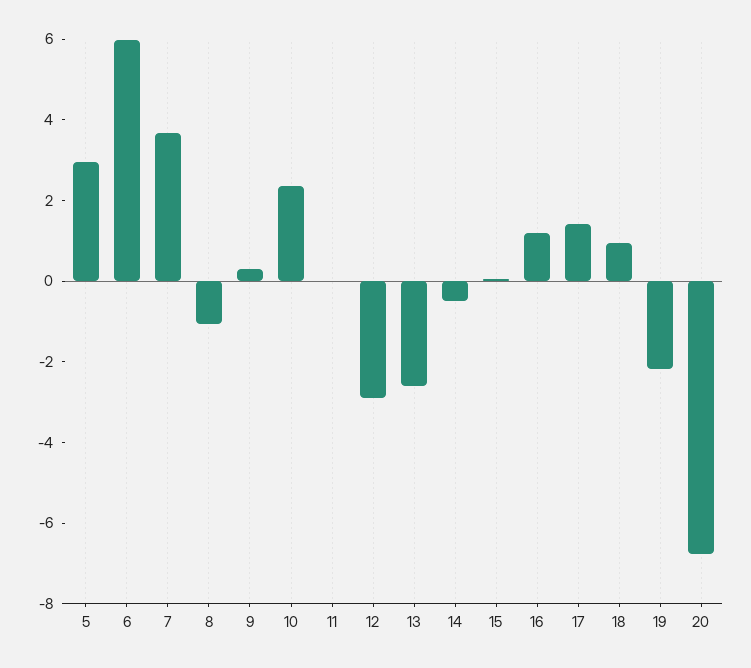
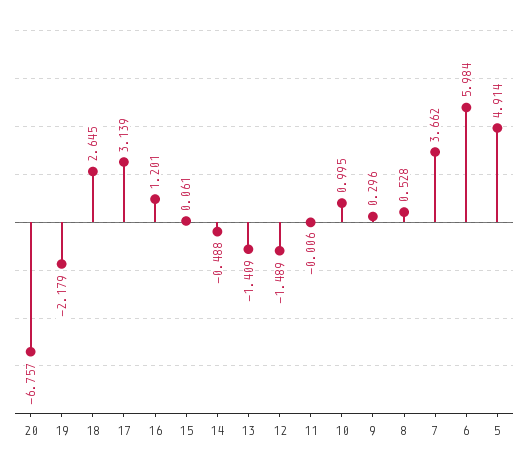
  {
-   "5": 3,
+   "5": 4.914,
    "6": 5.984,
    "7": 3.662,
-   "8": -1,
+   "8": 0.528,
    "9": 0.296,
-   "10": 2.5,
+   "10": 0.995,
    "11": -0.006,
-   "12": -3,
+   "12": -1.489,
-   "13": -2.5,
+   "13": -1.409,
    "14": -0.488,
    "15": 0.061,
    "16": 1.201,
-   "17": 1.5,
+   "17": 3.139,
-   "18": 1,
+   "18": 2.645,
    "19": -2.179,
    "20": -6.757
  }

